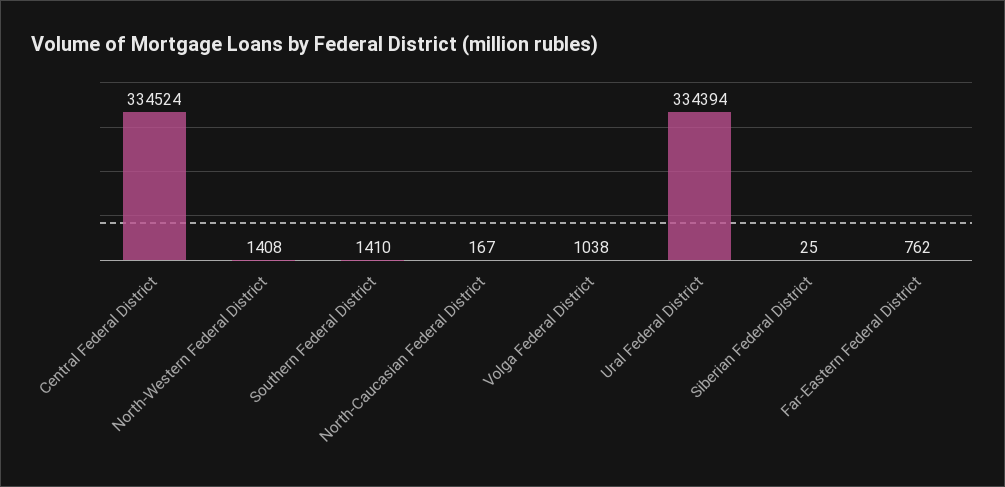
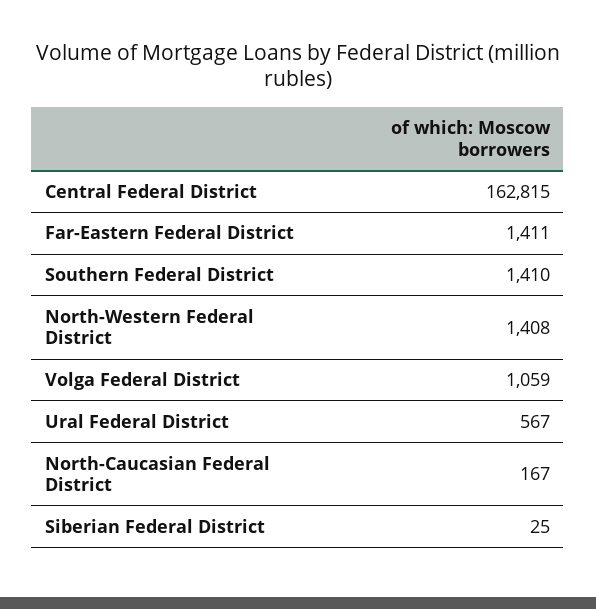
  {
-   "Central Federal District": 334524,
+   "Central Federal District": 162815,
    "North-Western Federal District": 1408,
    "Southern Federal District": 1410,
    "North-Caucasian Federal District": 167,
-   "Volga Federal District": 1038,
+   "Volga Federal District": 1059,
-   "Ural Federal District": 334394,
+   "Ural Federal District": 567,
    "Siberian Federal District": 25,
-   "Far-Eastern Federal District": 762
+   "Far-Eastern Federal District": 1411
  }

